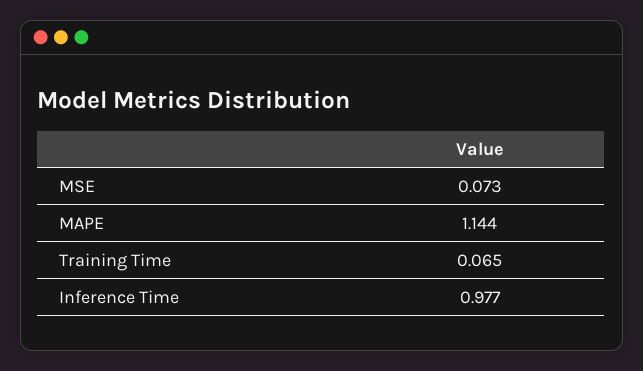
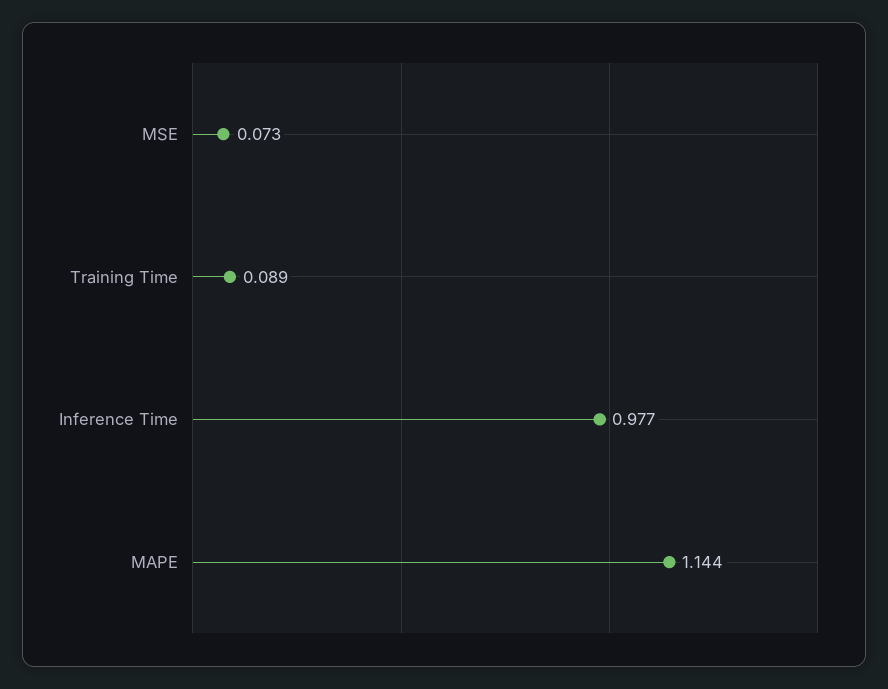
  {
    "MSE": 0.073,
    "MAPE": 1.144,
-   "Training Time": 0.065,
+   "Training Time": 0.089,
    "Inference Time": 0.977
  }

